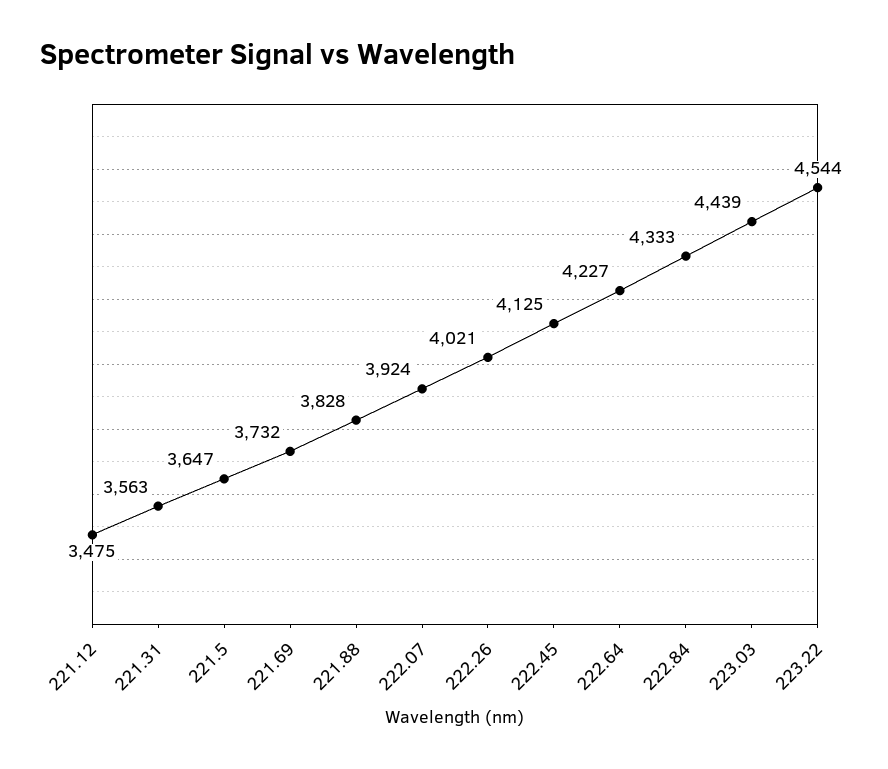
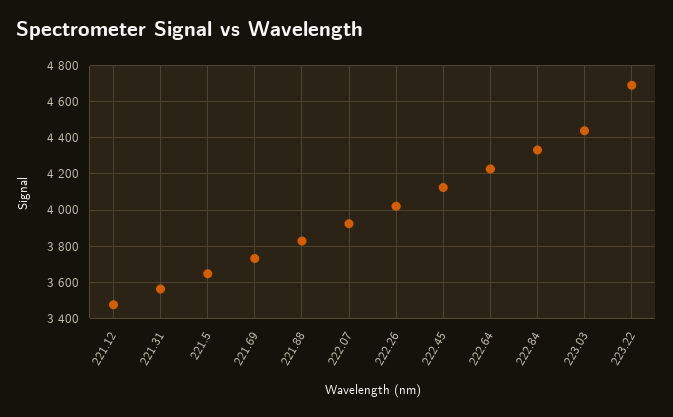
  {
    "221.12": 3475,
    "221.31": 3563,
    "221.5": 3647,
    "221.69": 3732,
    "221.88": 3828,
    "222.07": 3924,
    "222.26": 4021,
    "222.45": 4125,
    "222.64": 4227,
    "222.84": 4333,
    "223.03": 4439,
-   "223.22": 4544
+   "223.22": 4700
  }

